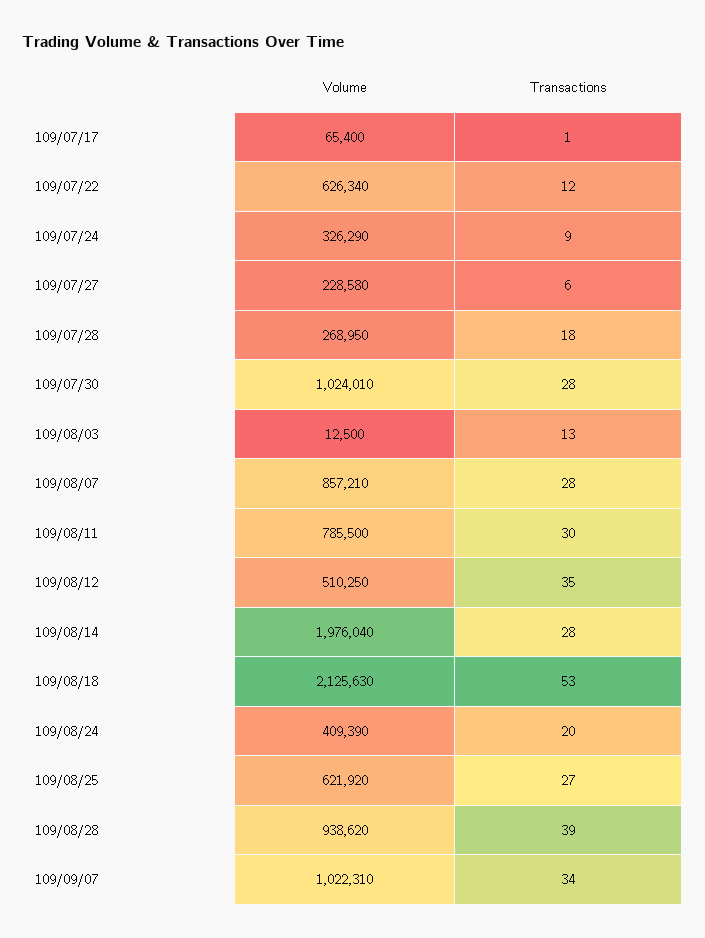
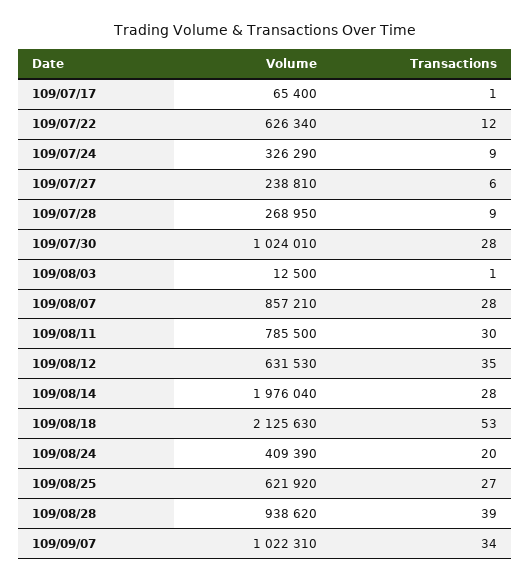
  {
    "Volume": {
      "109/07/17": 65400,
      "109/07/22": 626340,
      "109/07/24": 326290,
-     "109/07/27": 228580,
+     "109/07/27": 238810,
      "109/07/28": 268950,
      "109/07/30": 1024010,
      "109/08/03": 12500,
      "109/08/07": 857210,
      "109/08/11": 785500,
-     "109/08/12": 510250,
+     "109/08/12": 631530,
      "109/08/14": 1976040,
      "109/08/18": 2125630,
      "109/08/24": 409390,
      "109/08/25": 621920,
      "109/08/28": 938620,
      "109/09/07": 1022310
    },
    "Transactions": {
      "109/07/17": 1,
      "109/07/22": 12,
      "109/07/24": 9,
      "109/07/27": 6,
-     "109/07/28": 18,
+     "109/07/28": 9,
      "109/07/30": 28,
-     "109/08/03": 13,
+     "109/08/03": 1,
      "109/08/07": 28,
      "109/08/11": 30,
      "109/08/12": 35,
      "109/08/14": 28,
      "109/08/18": 53,
      "109/08/24": 20,
      "109/08/25": 27,
      "109/08/28": 39,
      "109/09/07": 34
    }
  }

